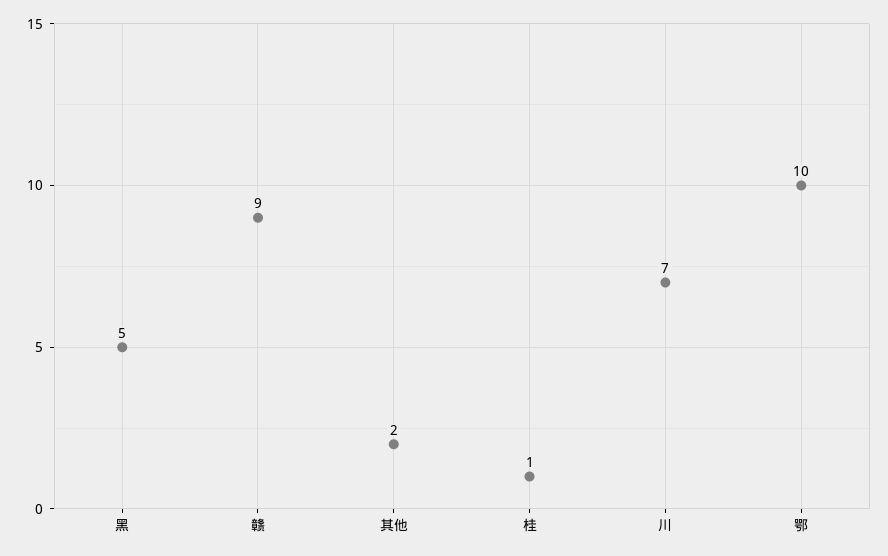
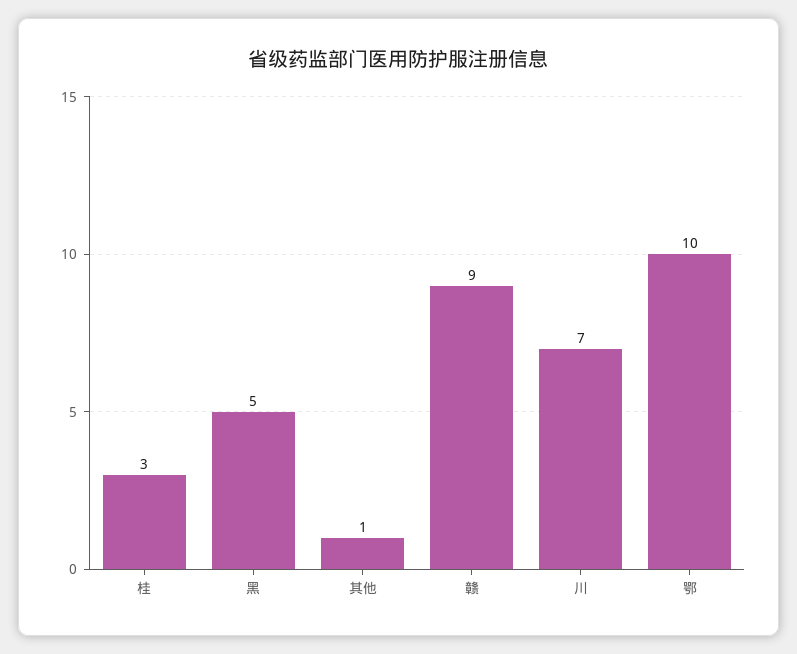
  {
    "黑": 5,
    "赣": 9,
-   "其他": 2,
+   "其他": 1,
-   "桂": 1,
+   "桂": 3,
    "川": 7,
    "鄂": 10
  }

